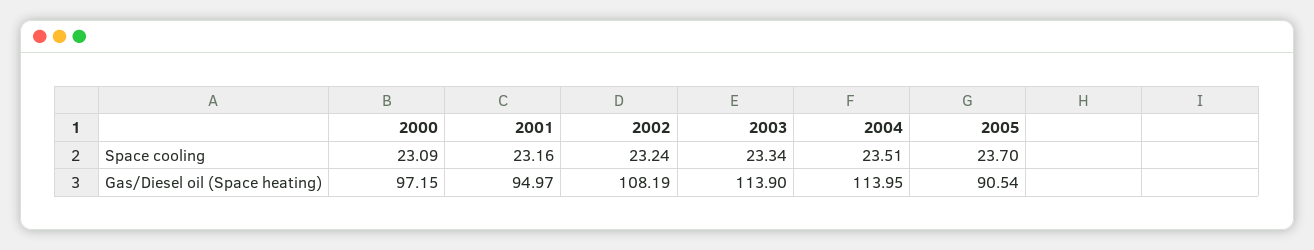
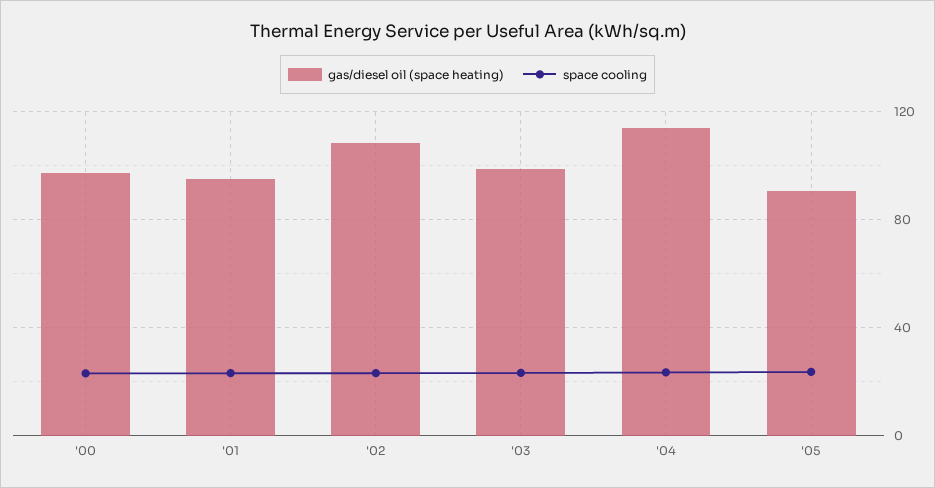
  {
    "Space cooling": {
      "2000": 23.09,
      "2001": 23.16,
      "2002": 23.24,
      "2003": 23.34,
      "2004": 23.51,
      "2005": 23.7
    },
    "Gas/Diesel oil (Space heating)": {
      "2000": 97.15,
      "2001": 94.97,
      "2002": 108.19,
-     "2003": 113.9,
+     "2003": 100,
      "2004": 113.95,
      "2005": 90.54
    }
  }

